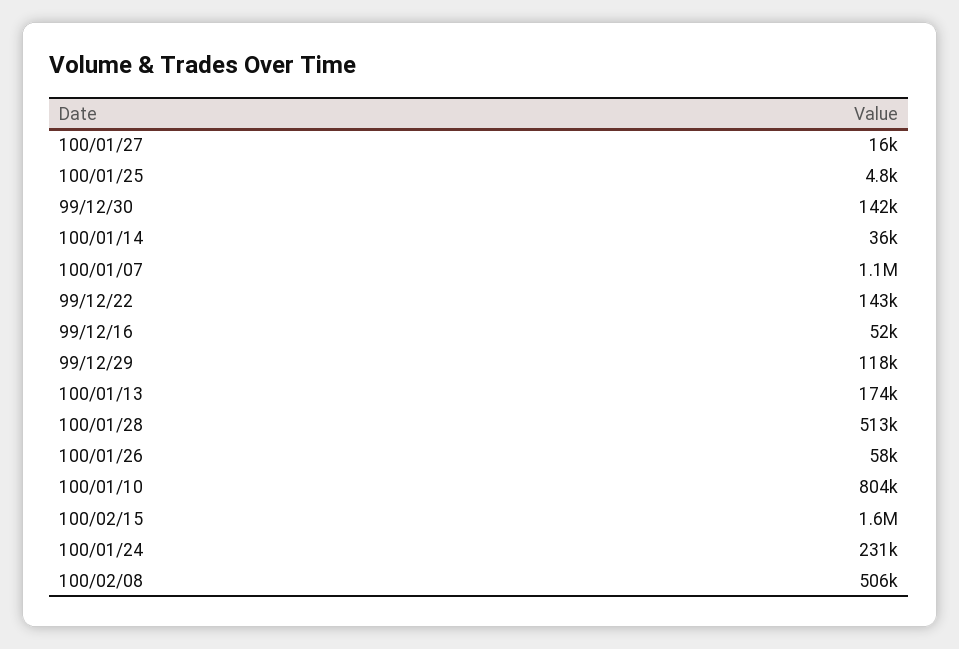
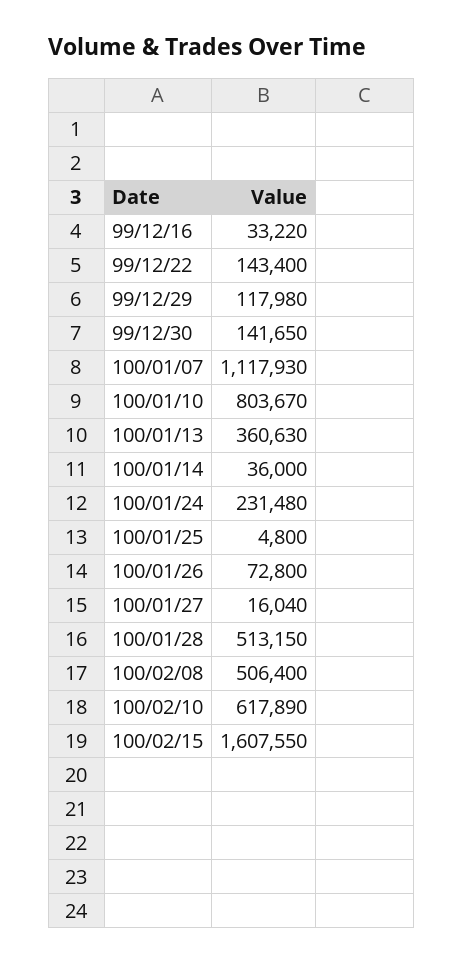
  {
    "100/01/27": 16040,
    "100/01/25": 4800,
    "99/12/30": 141650,
    "100/01/14": 36000,
    "100/01/07": 1117930,
    "99/12/22": 143400,
-   "99/12/16": 52000,
+   "99/12/16": 33220,
    "99/12/29": 117980,
-   "100/01/13": 174000,
+   "100/01/13": 360630,
    "100/01/28": 513150,
-   "100/01/26": 58000,
+   "100/01/26": 72800,
    "100/01/10": 803670,
    "100/02/15": 1607550,
    "100/01/24": 231480,
-   "100/02/08": 506400
+   "100/02/08": 506400,
+   "100/02/10": 617890
  }

